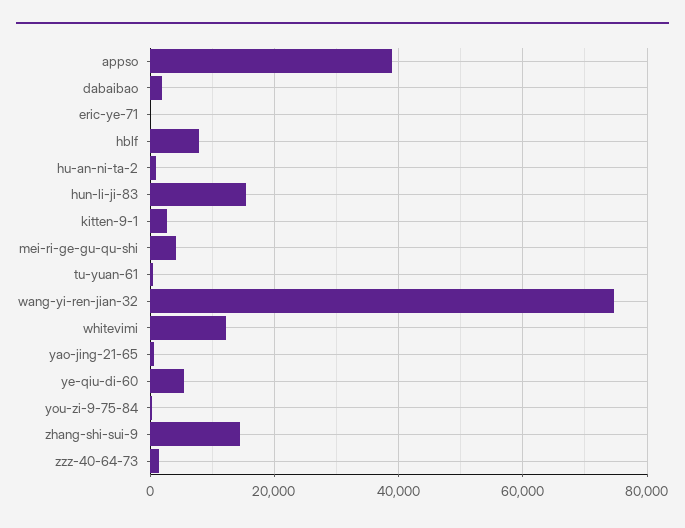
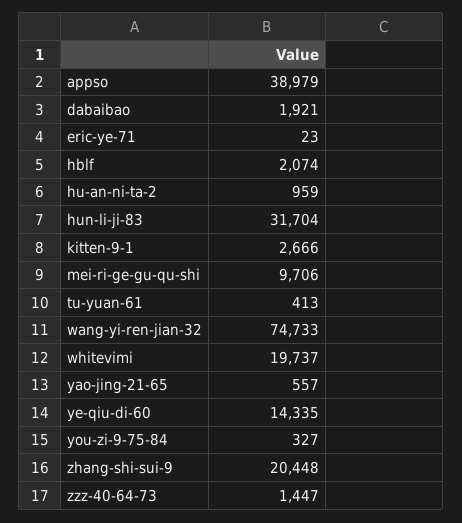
  {
    "appso": 38979,
    "dabaibao": 1921,
    "eric-ye-71": 23,
-   "hblf": 8000,
+   "hblf": 2074,
    "hu-an-ni-ta-2": 959,
-   "hun-li-ji-83": 16000,
+   "hun-li-ji-83": 31704,
    "kitten-9-1": 2666,
-   "mei-ri-ge-gu-qu-shi": 4000,
+   "mei-ri-ge-gu-qu-shi": 9706,
    "tu-yuan-61": 413,
    "wang-yi-ren-jian-32": 74733,
-   "whitevimi": 12000,
+   "whitevimi": 19737,
    "yao-jing-21-65": 557,
-   "ye-qiu-di-60": 6000,
+   "ye-qiu-di-60": 14335,
    "you-zi-9-75-84": 327,
-   "zhang-shi-sui-9": 14000,
+   "zhang-shi-sui-9": 20448,
    "zzz-40-64-73": 1447
  }

